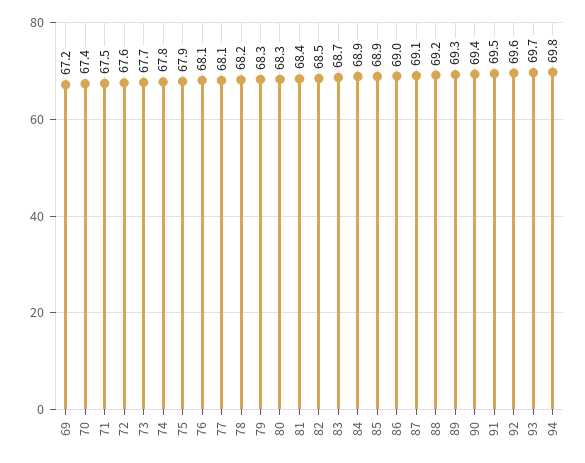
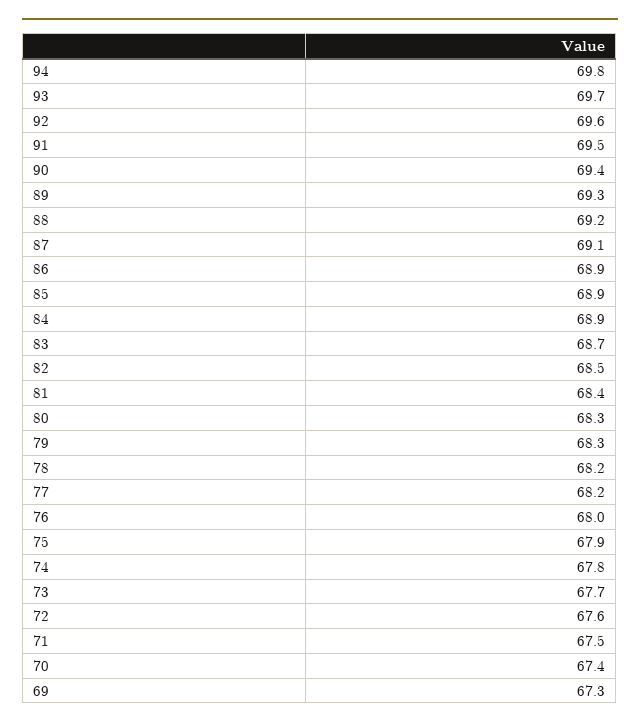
  {
-   "69": 67.2,
+   "69": 67.3,
    "70": 67.4,
    "71": 67.5,
    "72": 67.6,
    "73": 67.7,
    "74": 67.8,
    "75": 67.9,
-   "76": 68.1,
+   "76": 68,
-   "77": 68.1,
+   "77": 68.2,
    "78": 68.2,
    "79": 68.3,
    "80": 68.3,
    "81": 68.4,
    "82": 68.5,
    "83": 68.7,
    "84": 68.9,
    "85": 68.9,
-   "86": 69,
+   "86": 68.9,
    "87": 69.1,
    "88": 69.2,
    "89": 69.3,
    "90": 69.4,
    "91": 69.5,
    "92": 69.6,
    "93": 69.7,
    "94": 69.8
  }

